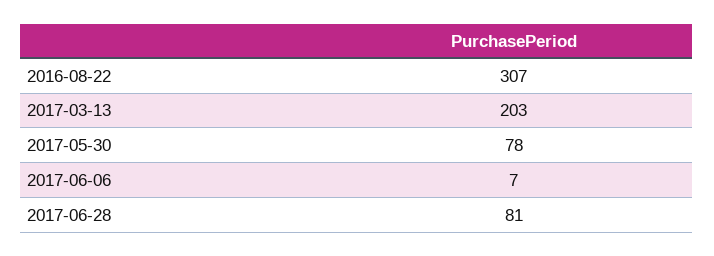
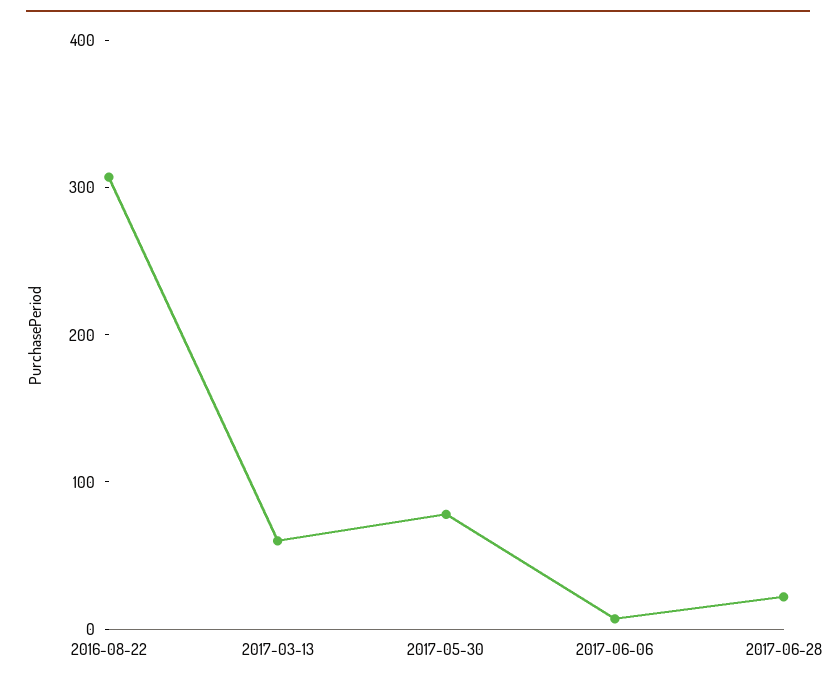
  {
    "2016-08-22": 307,
-   "2017-03-13": 203,
+   "2017-03-13": 60,
    "2017-05-30": 78,
    "2017-06-06": 7,
-   "2017-06-28": 81
+   "2017-06-28": 20
  }

